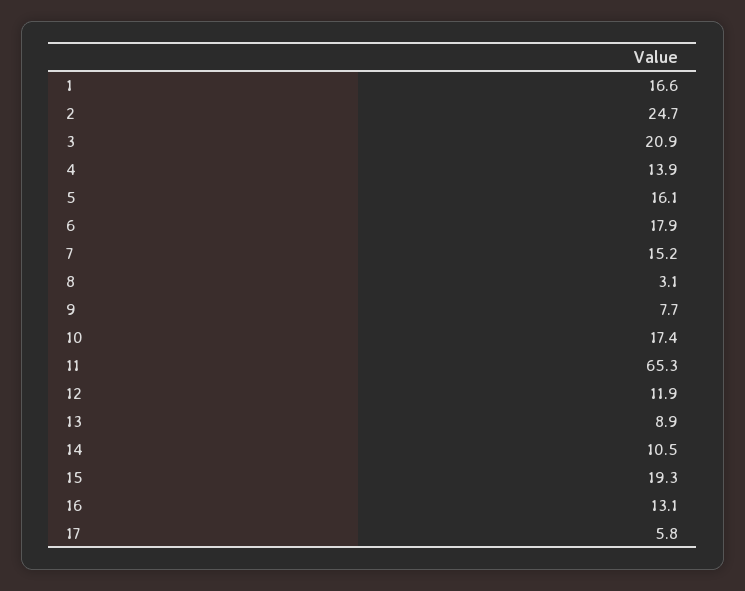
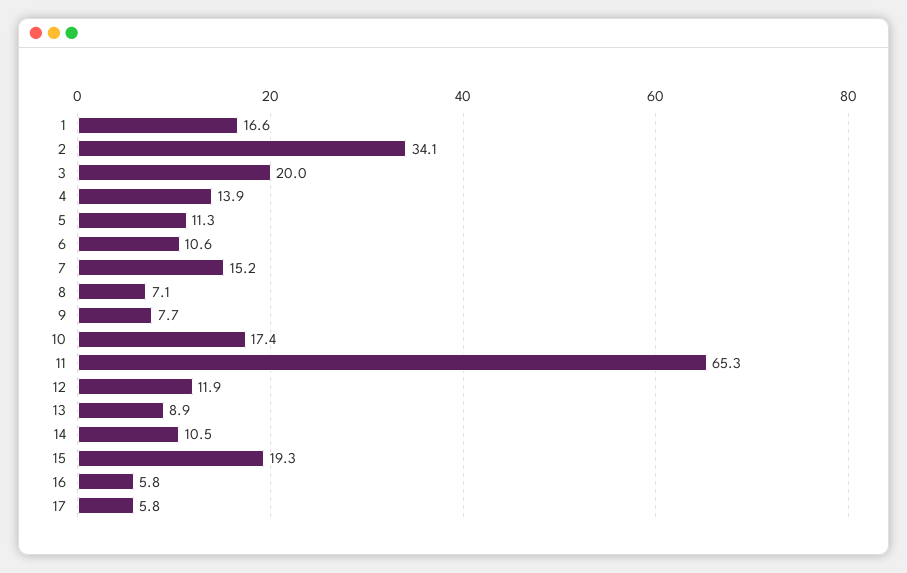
  {
    "1": 16.6,
-   "2": 24.7,
+   "2": 34.1,
-   "3": 20.9,
+   "3": 20,
    "4": 13.9,
-   "5": 16.1,
+   "5": 11.3,
-   "6": 17.9,
+   "6": 10.6,
    "7": 15.2,
-   "8": 3.1,
+   "8": 7.1,
    "9": 7.7,
    "10": 17.4,
    "11": 65.3,
    "12": 11.9,
    "13": 8.9,
    "14": 10.5,
    "15": 19.3,
-   "16": 13.1,
+   "16": 5.8,
    "17": 5.8
  }

